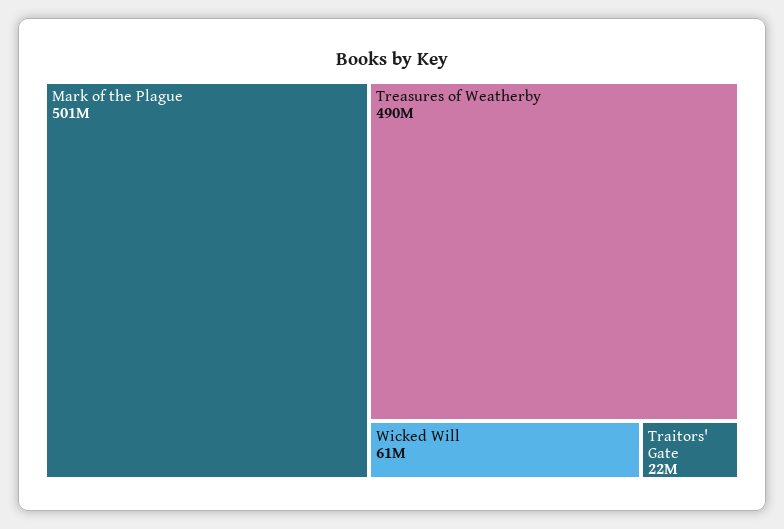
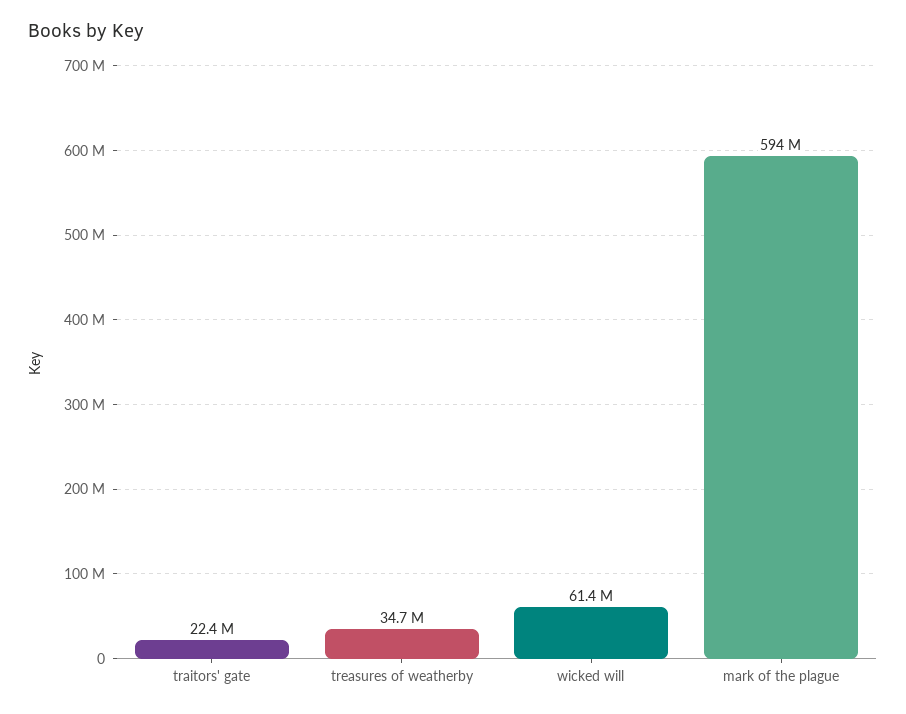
  {
-   "Mark of the Plague": 501000000,
+   "Mark of the Plague": 594000000,
-   "Treasures of Weatherby": 490000000,
+   "Treasures of Weatherby": 34700000,
    "Wicked Will": 61400000,
    "Traitors' Gate": 22400000
  }

